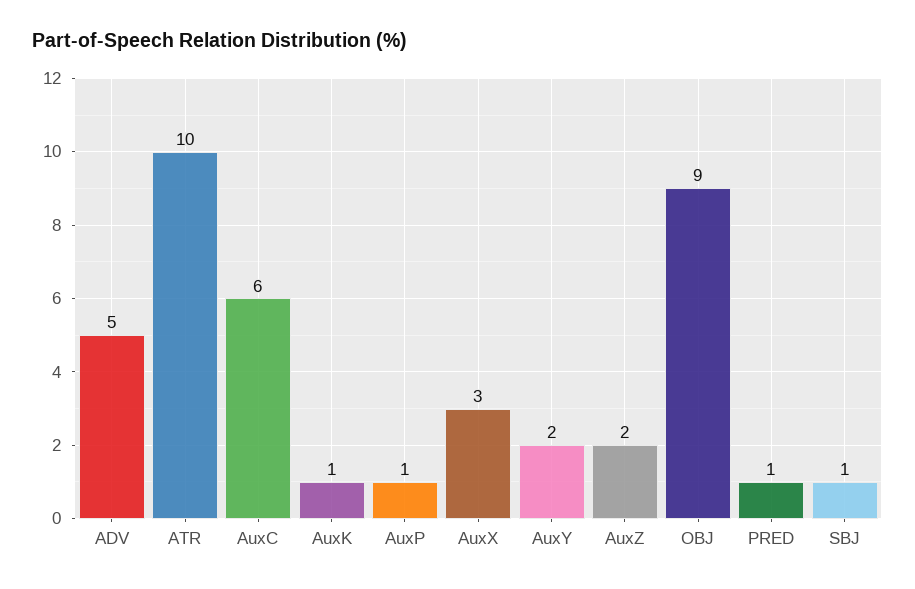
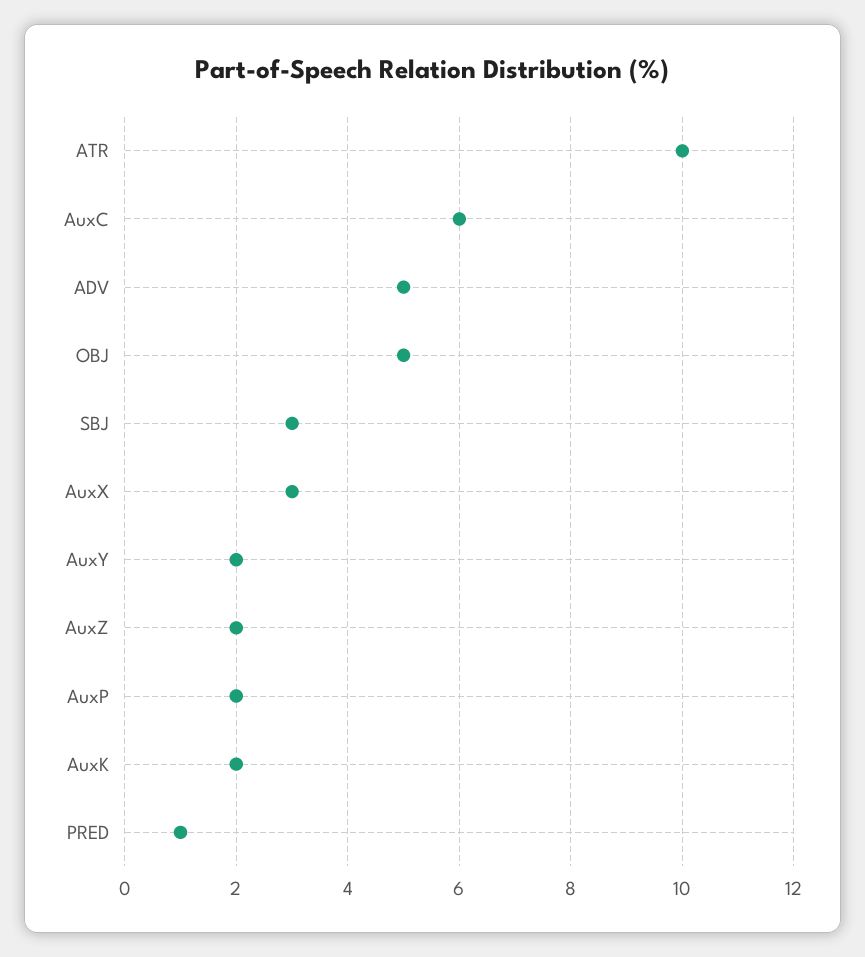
  {
    "ADV": 5,
    "ATR": 10,
    "AuxC": 6,
-   "AuxK": 1,
+   "AuxK": 2,
-   "AuxP": 1,
+   "AuxP": 2,
    "AuxX": 3,
    "AuxY": 2,
    "AuxZ": 2,
-   "OBJ": 9,
+   "OBJ": 5,
    "PRED": 1,
-   "SBJ": 1
+   "SBJ": 3
  }

